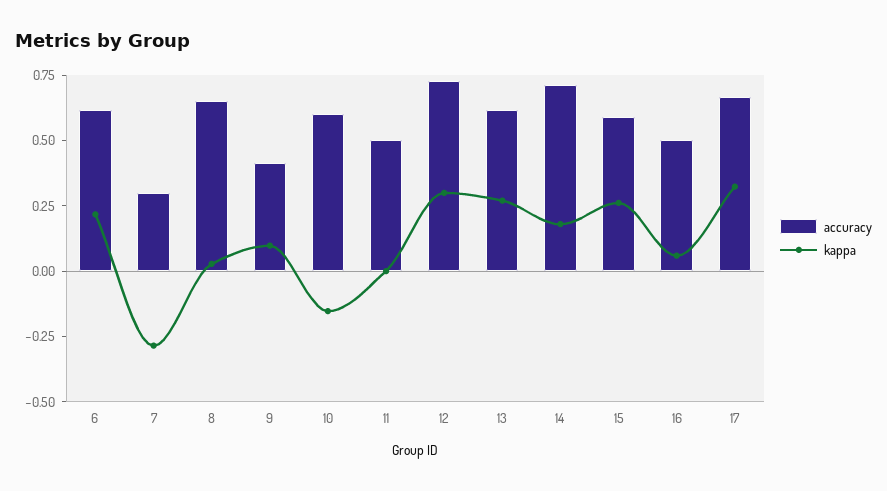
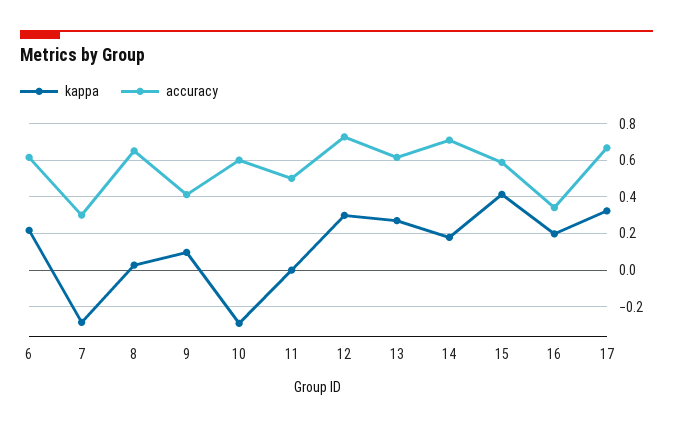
  {
    "accuracy": {
      "6": 0.6,
      "7": 0.3,
      "8": 0.65,
      "9": 0.4,
      "10": 0.6,
      "11": 0.5,
      "12": 0.75,
      "13": 0.6,
      "14": 0.7,
      "15": 0.6,
-     "16": 0.5,
+     "16": 0.35,
      "17": 0.65
    },
    "kappa": {
      "6": 0.2,
      "7": -0.3,
      "8": 0.05,
      "9": 0.1,
-     "10": -0.15,
+     "10": -0.3,
      "11": 0,
      "12": 0.3,
      "13": 0.25,
      "14": 0.2,
-     "15": 0.25,
+     "15": 0.4,
-     "16": 0.05,
+     "16": 0.2,
      "17": 0.3
    }
  }

